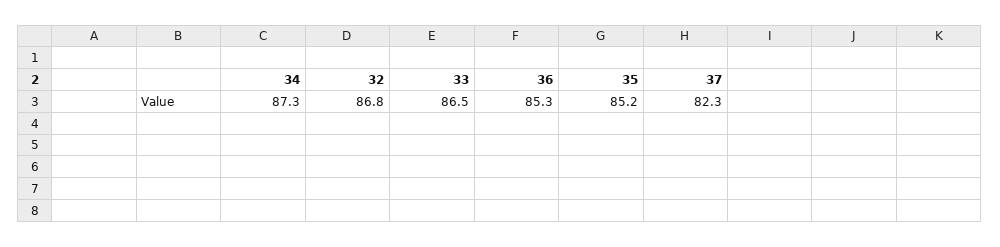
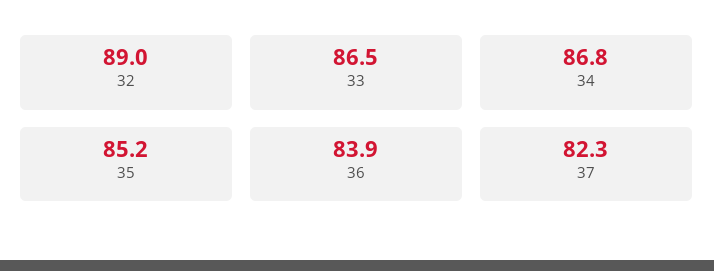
  {
-   "34": 87.3,
+   "34": 86.8,
-   "32": 86.8,
+   "32": 89,
    "33": 86.5,
-   "36": 85.3,
+   "36": 83.9,
    "35": 85.2,
    "37": 82.3
  }

